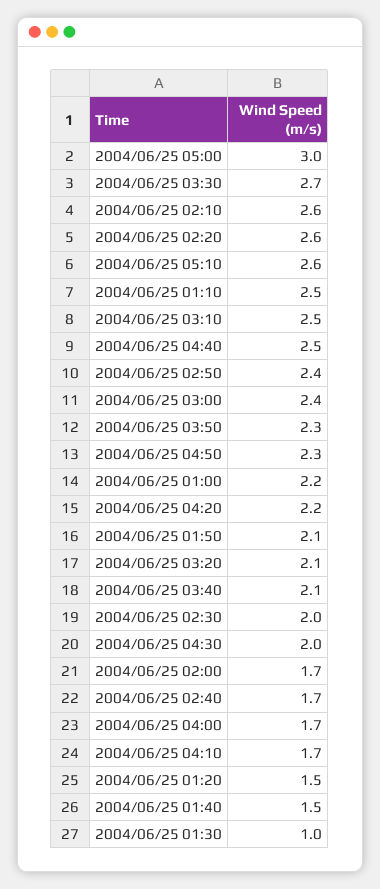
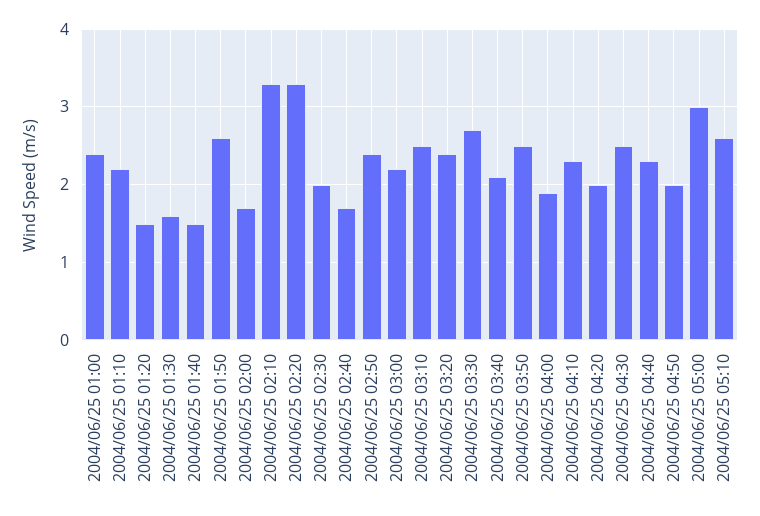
  {
    "2004/06/25 05:00": 3,
    "2004/06/25 03:30": 2.7,
-   "2004/06/25 02:10": 2.6,
+   "2004/06/25 02:10": 3.3,
-   "2004/06/25 02:20": 2.6,
+   "2004/06/25 02:20": 3.3,
    "2004/06/25 05:10": 2.6,
-   "2004/06/25 01:10": 2.5,
+   "2004/06/25 01:10": 2.2,
    "2004/06/25 03:10": 2.5,
-   "2004/06/25 04:40": 2.5,
+   "2004/06/25 04:40": 2.3,
    "2004/06/25 02:50": 2.4,
-   "2004/06/25 03:00": 2.4,
+   "2004/06/25 03:00": 2.2,
-   "2004/06/25 03:50": 2.3,
+   "2004/06/25 03:50": 2.5,
-   "2004/06/25 04:50": 2.3,
+   "2004/06/25 04:50": 2,
-   "2004/06/25 01:00": 2.2,
+   "2004/06/25 01:00": 2.4,
-   "2004/06/25 04:20": 2.2,
+   "2004/06/25 04:20": 2,
-   "2004/06/25 01:50": 2.1,
+   "2004/06/25 01:50": 2.6,
-   "2004/06/25 03:20": 2.1,
+   "2004/06/25 03:20": 2.4,
    "2004/06/25 03:40": 2.1,
    "2004/06/25 02:30": 2,
-   "2004/06/25 04:30": 2,
+   "2004/06/25 04:30": 2.5,
    "2004/06/25 02:00": 1.7,
    "2004/06/25 02:40": 1.7,
-   "2004/06/25 04:00": 1.7,
+   "2004/06/25 04:00": 1.9,
-   "2004/06/25 04:10": 1.7,
+   "2004/06/25 04:10": 2.3,
    "2004/06/25 01:20": 1.5,
    "2004/06/25 01:40": 1.5,
-   "2004/06/25 01:30": 1
+   "2004/06/25 01:30": 1.6
  }

